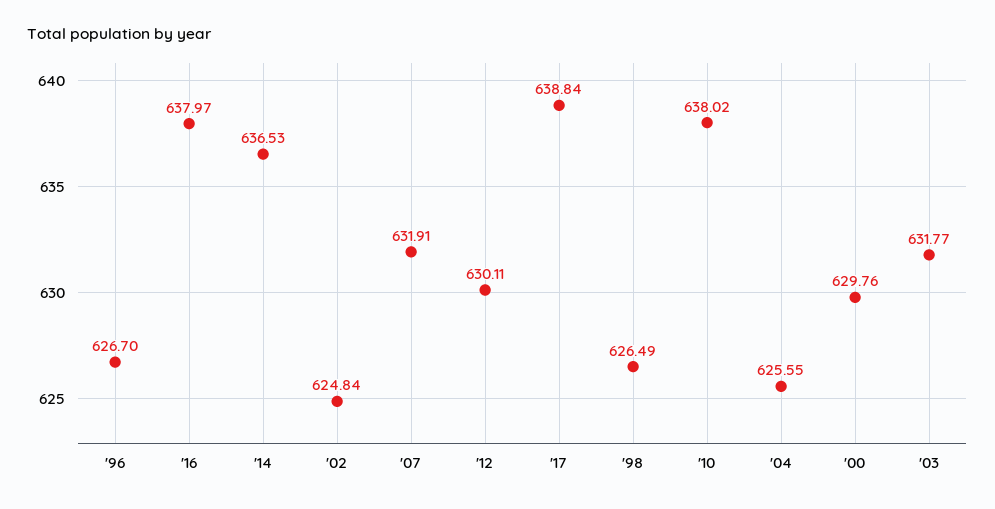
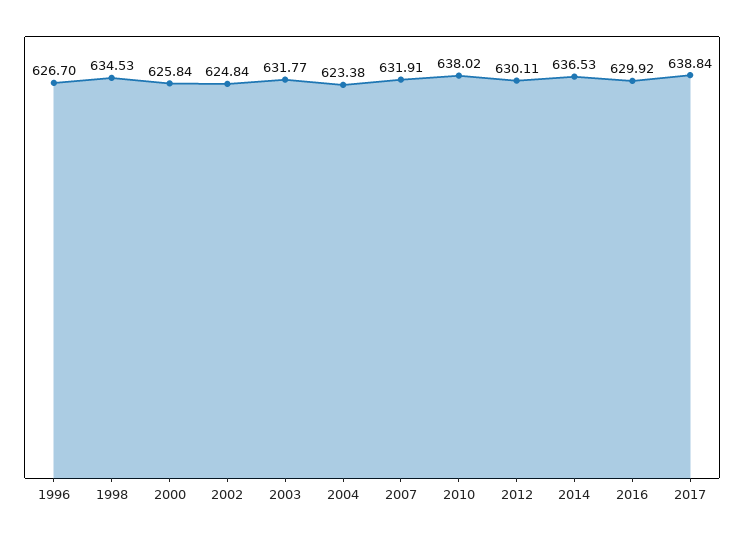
  {
    "'96": 626.7,
-   "'16": 637.97,
+   "'16": 629.92,
    "'14": 636.53,
    "'02": 624.84,
    "'07": 631.91,
    "'12": 630.11,
    "'17": 638.84,
-   "'98": 626.49,
+   "'98": 634.53,
    "'10": 638.02,
-   "'04": 625.55,
+   "'04": 623.38,
-   "'00": 629.76,
+   "'00": 625.84,
    "'03": 631.77
  }

